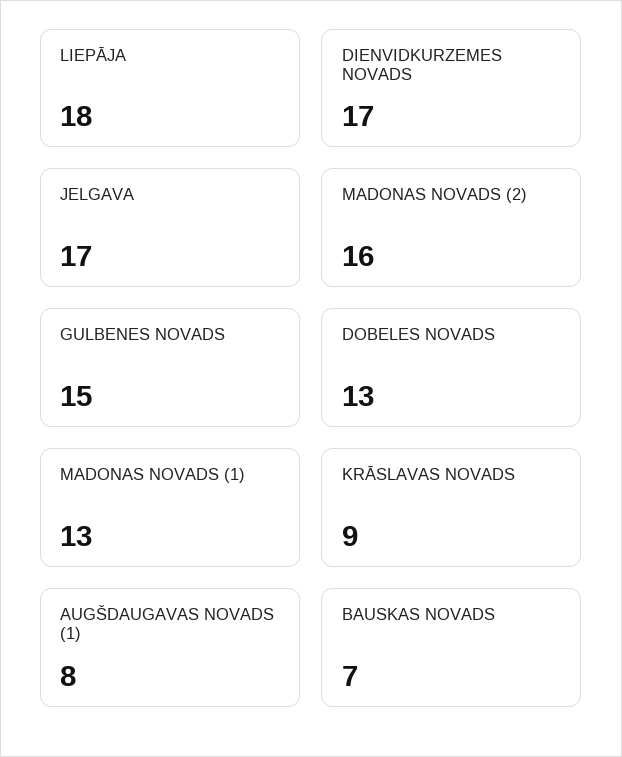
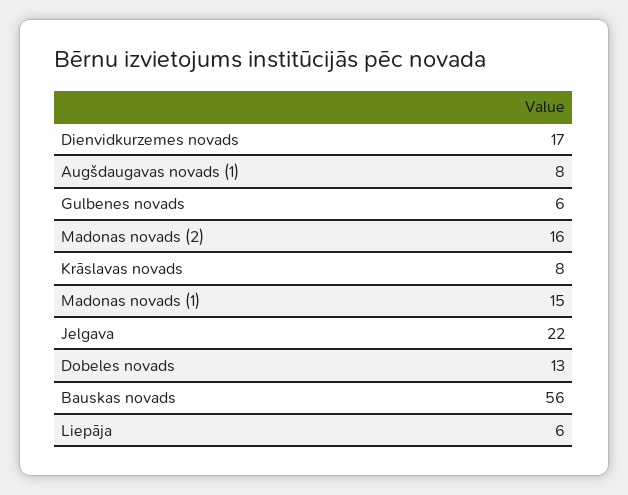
  {
-   "LIEPĀJA": 18,
+   "LIEPĀJA": 6,
    "DIENVIDKURZEMES NOVADS": 17,
-   "JELGAVA": 17,
+   "JELGAVA": 22,
    "MADONAS NOVADS (2)": 16,
-   "GULBENES NOVADS": 15,
+   "GULBENES NOVADS": 6,
    "DOBELES NOVADS": 13,
-   "MADONAS NOVADS (1)": 13,
+   "MADONAS NOVADS (1)": 15,
-   "KRĀSLAVAS NOVADS": 9,
+   "KRĀSLAVAS NOVADS": 8,
    "AUGŠDAUGAVAS NOVADS (1)": 8,
-   "BAUSKAS NOVADS": 7
+   "BAUSKAS NOVADS": 56
  }

